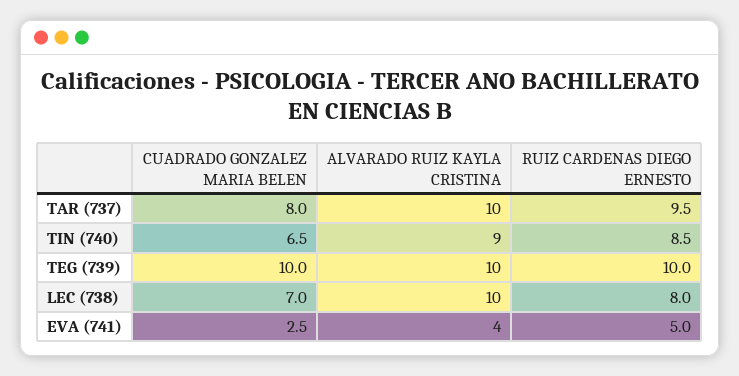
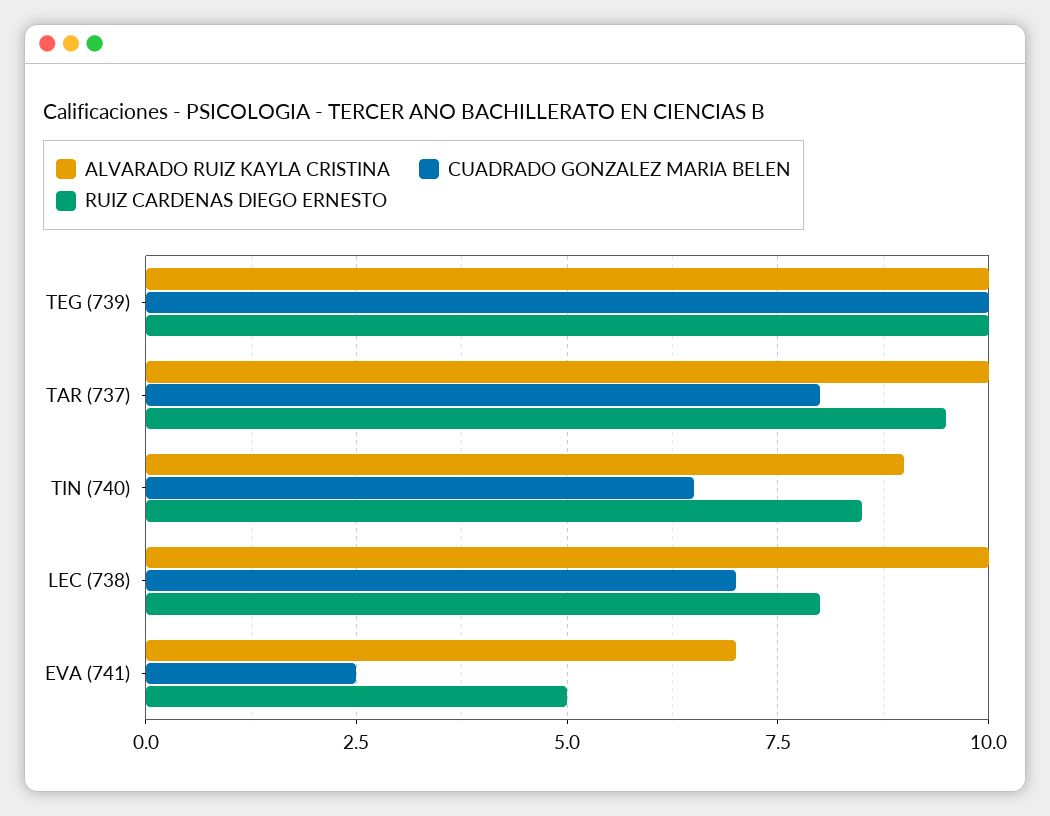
  {
    "CUADRADO GONZALEZ MARIA BELEN": {
      "TAR (737)": 8,
      "TIN (740)": 6.5,
      "TEG (739)": 10,
      "LEC (738)": 7,
      "EVA (741)": 2.5
    },
    "ALVARADO RUIZ KAYLA CRISTINA": {
      "TAR (737)": 10,
      "TIN (740)": 9,
      "TEG (739)": 10,
      "LEC (738)": 10,
-     "EVA (741)": 4
+     "EVA (741)": 7
    },
    "RUIZ CARDENAS DIEGO ERNESTO": {
      "TAR (737)": 9.5,
      "TIN (740)": 8.5,
      "TEG (739)": 10,
      "LEC (738)": 8,
      "EVA (741)": 5
    }
  }

